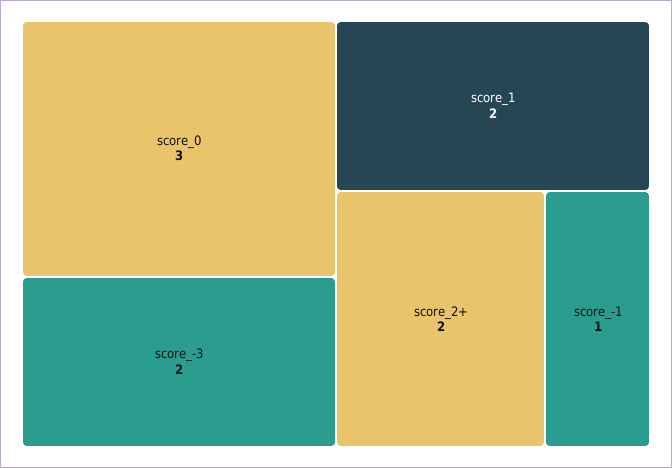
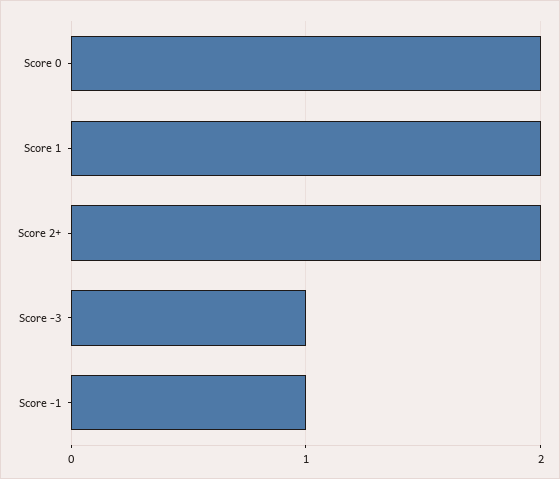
  {
-   "score_0": 3,
+   "score_0": 2,
-   "score_-3": 2,
+   "score_-3": 1,
    "score_1": 2,
    "score_2+": 2,
    "score_-1": 1
  }

